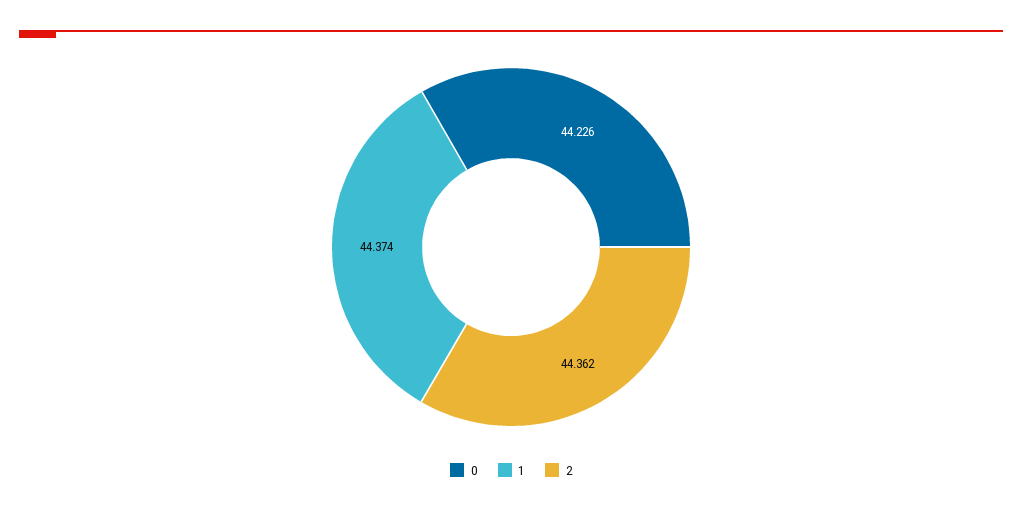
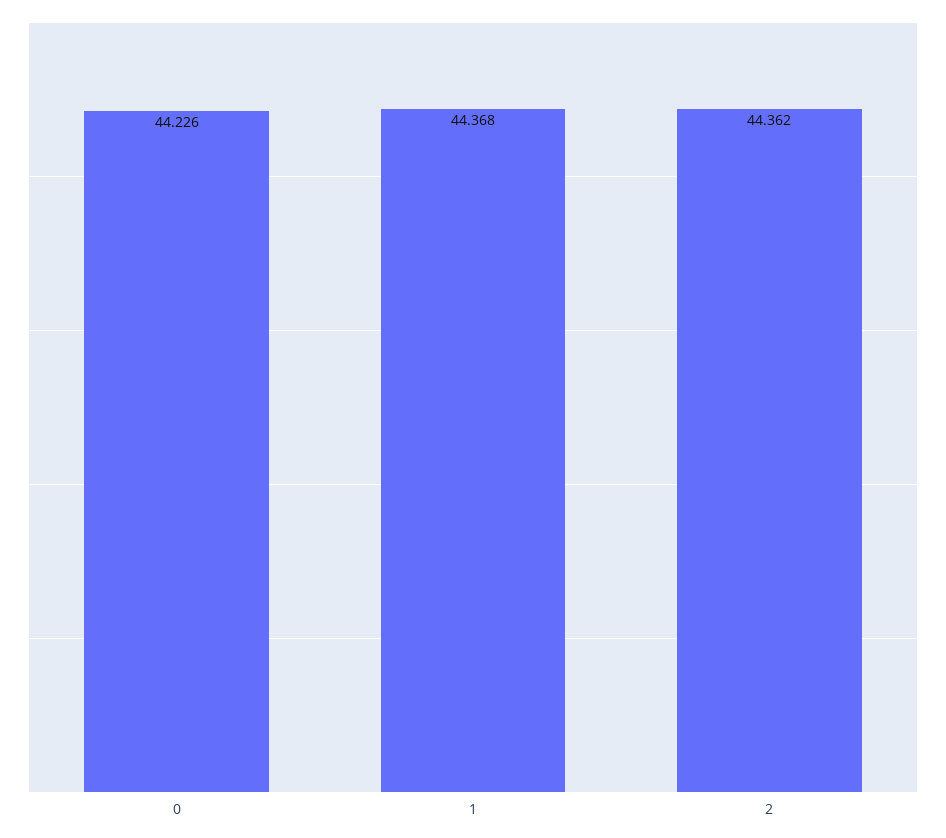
  {
    "0": 44.226,
-   "1": 44.374,
+   "1": 44.368,
    "2": 44.362
  }

